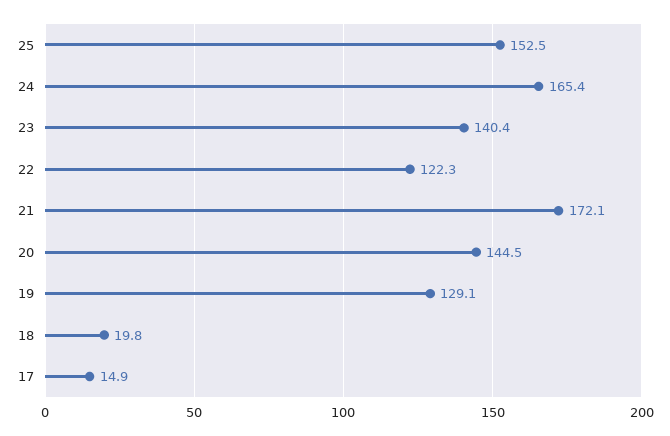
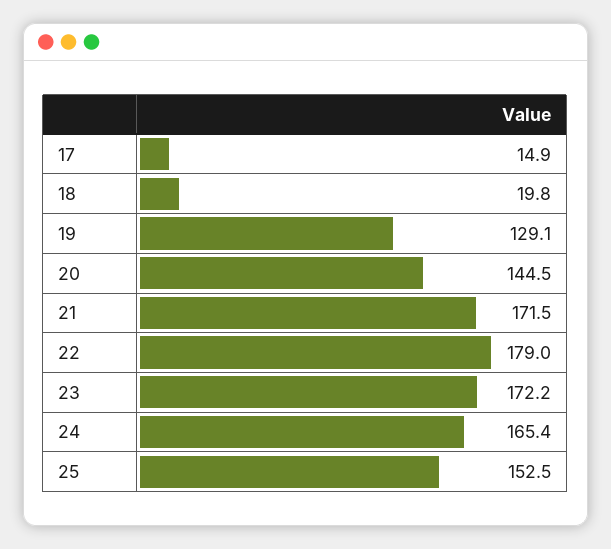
  {
    "25": 152.5,
    "24": 165.4,
-   "23": 140.4,
+   "23": 172.2,
-   "22": 122.3,
+   "22": 179,
-   "21": 172.1,
+   "21": 171.5,
    "20": 144.5,
    "19": 129.1,
    "18": 19.8,
    "17": 14.9
  }

